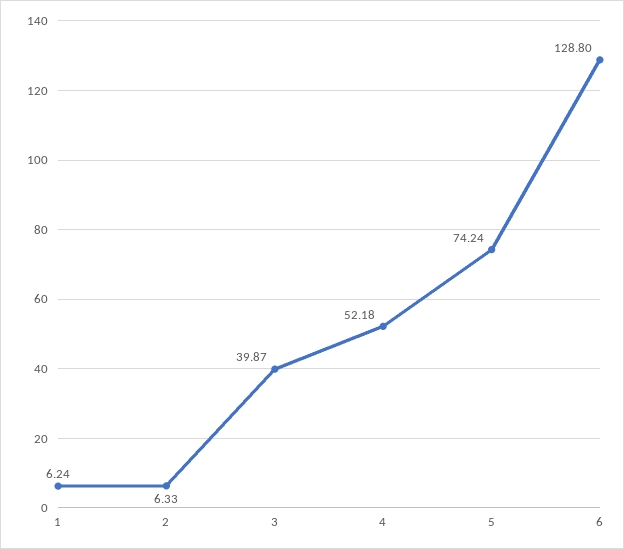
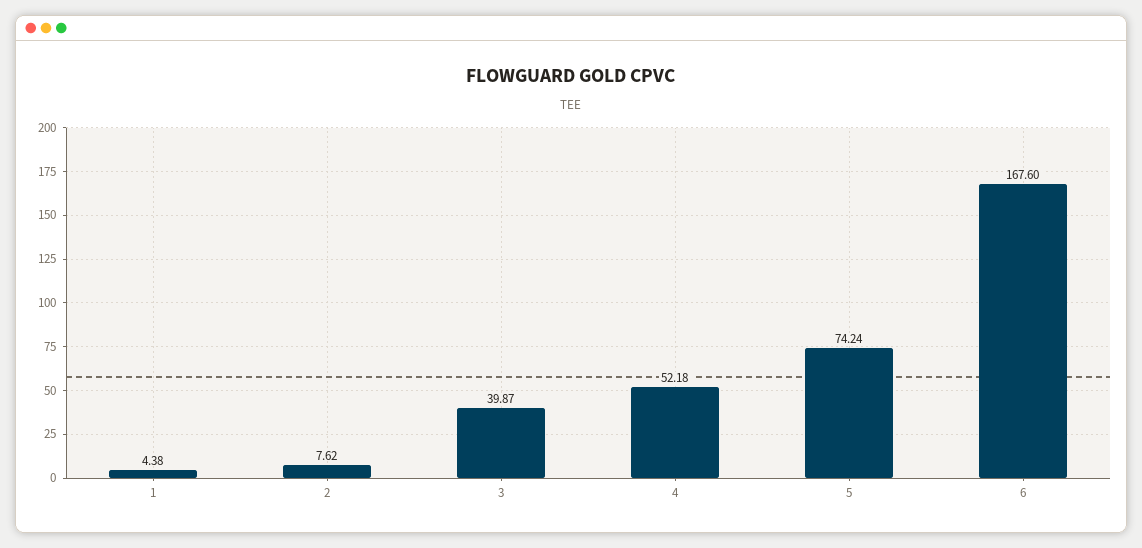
  {
-   "1": 6.24,
+   "1": 4.38,
-   "2": 6.33,
+   "2": 7.62,
    "3": 39.87,
    "4": 52.18,
    "5": 74.24,
-   "6": 128.8
+   "6": 167.6
  }

